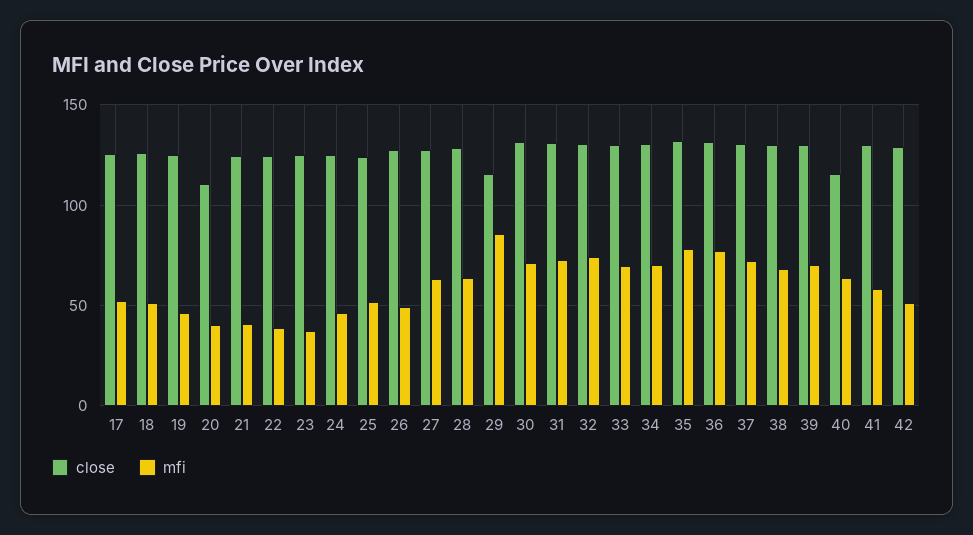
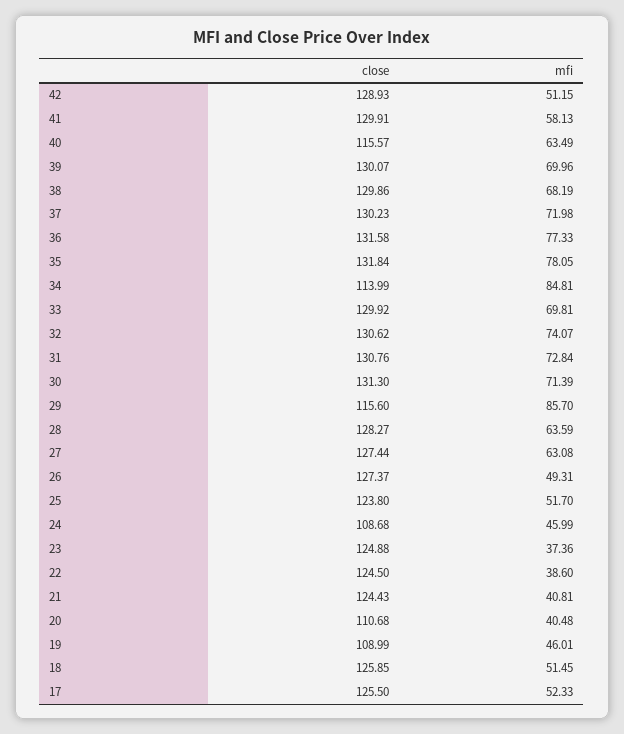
  {
    "close": {
      "17": 125.5,
      "18": 125.85,
-     "19": 125,
+     "19": 108.99,
      "20": 110.68,
      "21": 124.43,
      "22": 124.5,
      "23": 124.88,
-     "24": 125,
+     "24": 108.68,
      "25": 123.8,
      "26": 127.37,
      "27": 127.44,
      "28": 128.27,
      "29": 115.6,
      "30": 131.3,
      "31": 130.76,
      "32": 130.62,
      "33": 129.92,
-     "34": 130,
+     "34": 113.99,
      "35": 131.84,
      "36": 131.58,
      "37": 130.23,
      "38": 129.86,
      "39": 130.07,
      "40": 115.57,
      "41": 129.91,
      "42": 128.93
    },
    "mfi": {
      "17": 52.33,
      "18": 51.45,
      "19": 46.01,
      "20": 40.48,
      "21": 40.81,
      "22": 38.6,
      "23": 37.36,
      "24": 45.99,
      "25": 51.7,
      "26": 49.31,
      "27": 63.08,
      "28": 63.59,
      "29": 85.7,
      "30": 71.39,
      "31": 72.84,
      "32": 74.07,
      "33": 69.81,
-     "34": 70,
+     "34": 84.81,
      "35": 78.05,
      "36": 77.33,
      "37": 71.98,
      "38": 68.19,
      "39": 69.96,
      "40": 63.49,
      "41": 58.13,
      "42": 51.15
    }
  }

